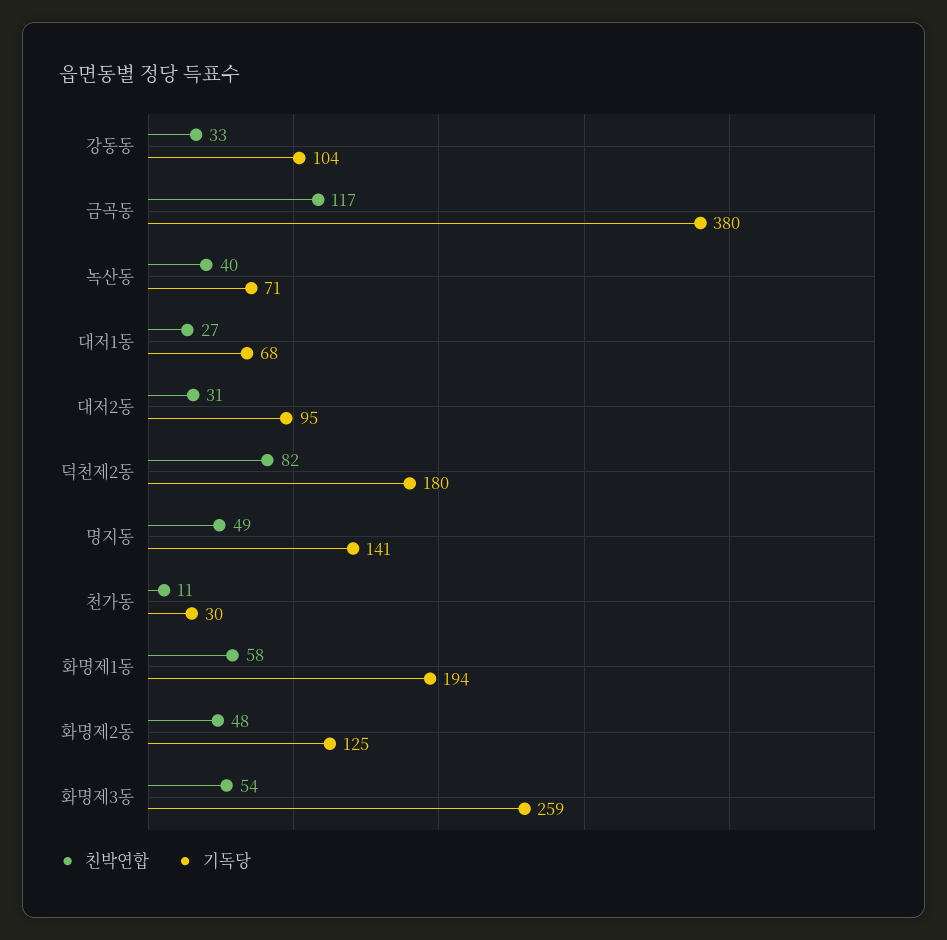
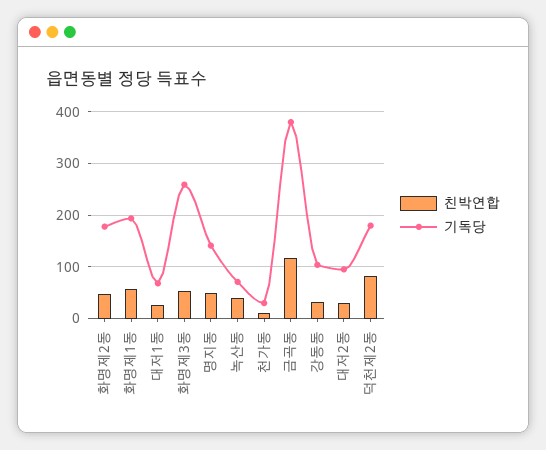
  {
    "친박연합": {
      "강동동": 33,
      "금곡동": 117,
      "녹산동": 40,
      "대저1동": 27,
      "대저2동": 31,
      "덕천제2동": 82,
      "명지동": 49,
      "천가동": 11,
      "화명제1동": 58,
      "화명제2동": 48,
      "화명제3동": 54
    },
    "기독당": {
      "강동동": 104,
      "금곡동": 380,
      "녹산동": 71,
      "대저1동": 68,
      "대저2동": 95,
      "덕천제2동": 180,
      "명지동": 141,
      "천가동": 30,
      "화명제1동": 194,
-     "화명제2동": 125,
+     "화명제2동": 180,
      "화명제3동": 259
    }
  }

